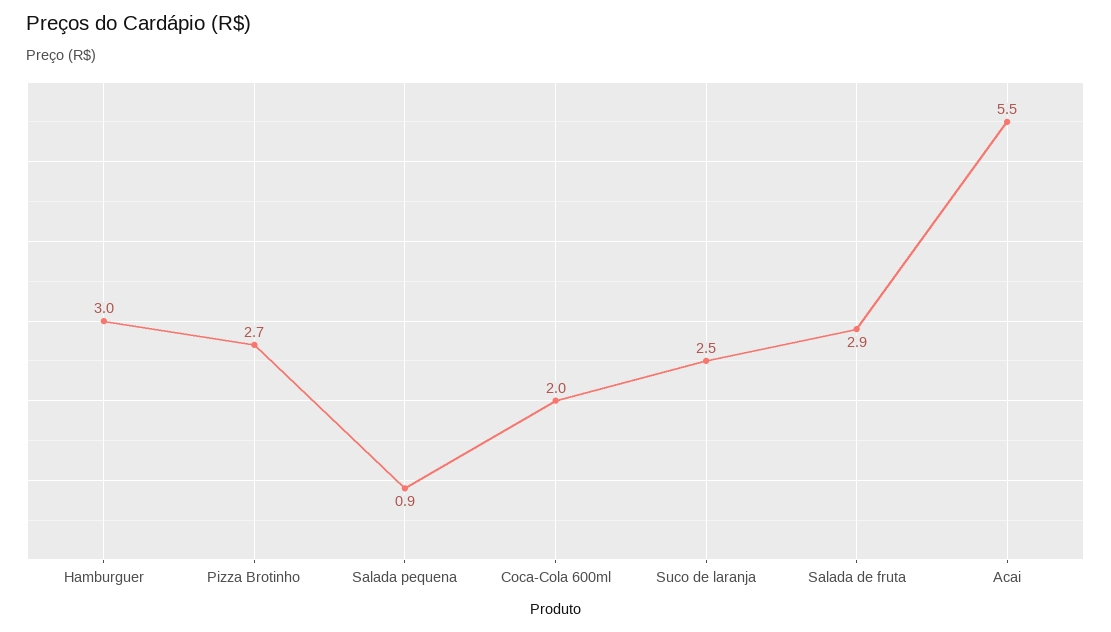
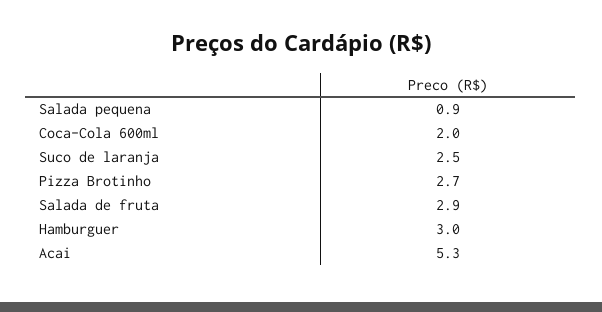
  {
    "Hamburguer": 3,
    "Pizza Brotinho": 2.7,
    "Salada pequena": 0.9,
    "Coca-Cola 600ml": 2,
    "Suco de laranja": 2.5,
    "Salada de fruta": 2.9,
-   "Acai": 5.5
+   "Acai": 5.3
  }

